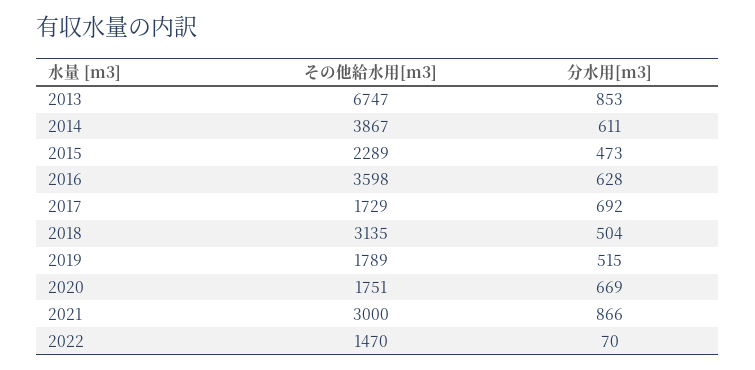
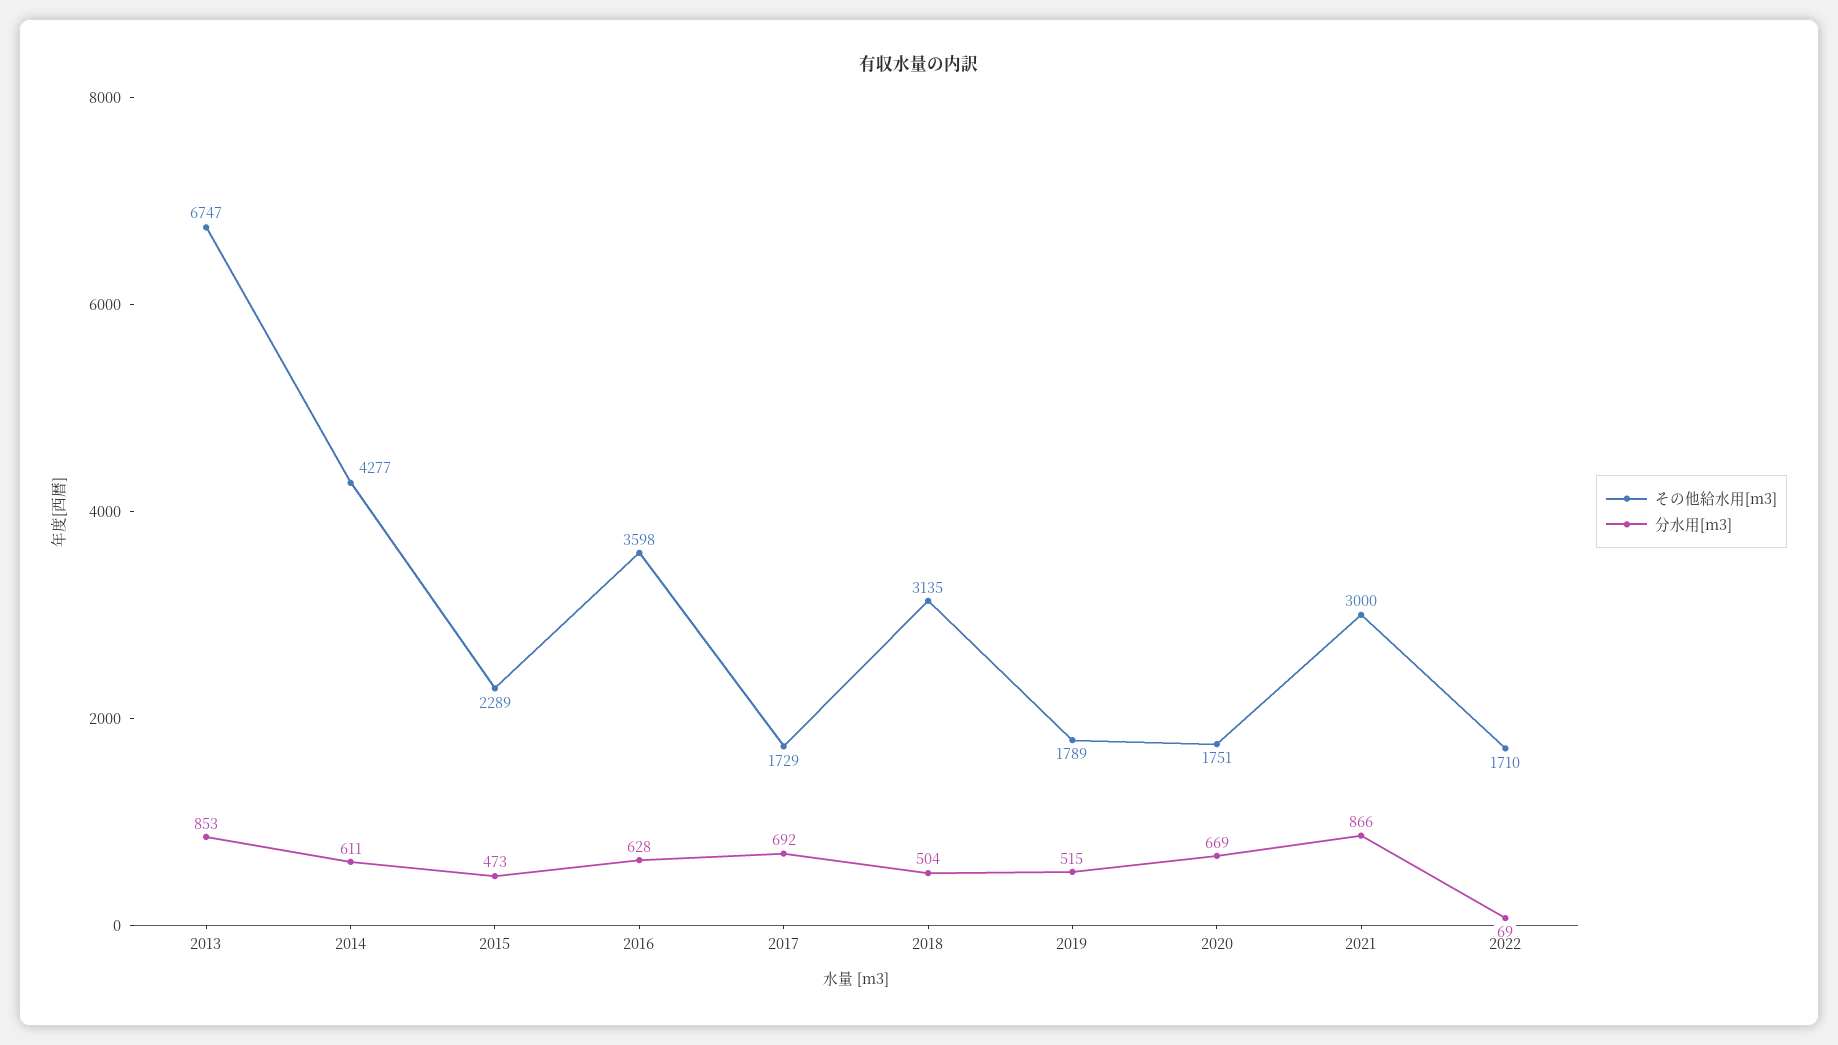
  {
    "その他給水用[m3]": {
      "2013": 6747,
-     "2014": 3867,
+     "2014": 4277,
      "2015": 2289,
      "2016": 3598,
      "2017": 1729,
      "2018": 3135,
      "2019": 1789,
      "2020": 1751,
      "2021": 3000,
-     "2022": 1470
+     "2022": 1710
    },
    "分水用[m3]": {
      "2013": 853,
      "2014": 611,
      "2015": 473,
      "2016": 628,
      "2017": 692,
      "2018": 504,
      "2019": 515,
      "2020": 669,
      "2021": 866,
-     "2022": 70
+     "2022": 69
    }
  }

